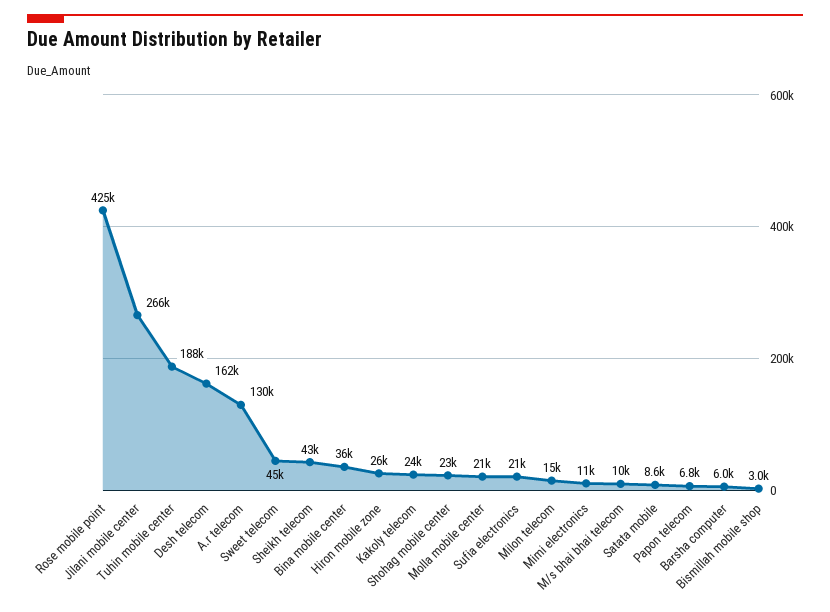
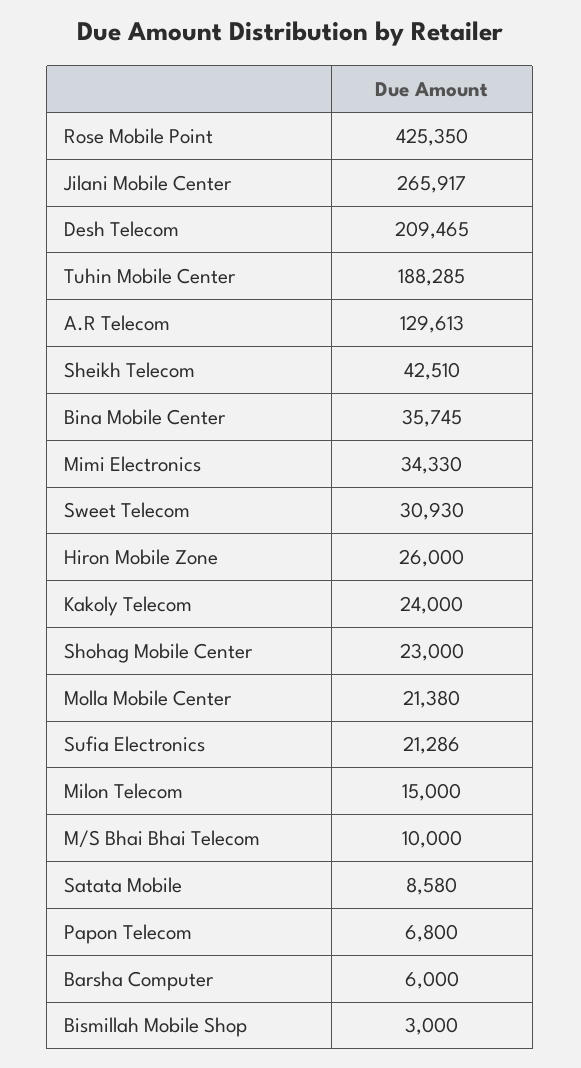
  {
    "Rose mobile point": 425350,
    "Jilani mobile center": 265917,
    "Tuhin mobile center": 188285,
-   "Desh telecom": 162000,
+   "Desh telecom": 209465,
    "A.r telecom": 129613,
-   "Sweet telecom": 45000,
+   "Sweet telecom": 30930,
    "Sheikh telecom": 42510,
    "Bina mobile center": 35745,
    "Hiron mobile zone": 26000,
    "Kakoly telecom": 24000,
    "Shohag mobile center": 23000,
    "Molla mobile center": 21380,
    "Sufia electronics": 21286,
    "Milon telecom": 15000,
-   "Mimi electronics": 11000,
+   "Mimi electronics": 34330,
    "M/s bhai bhai telecom": 10000,
    "Satata mobile": 8580,
    "Papon telecom": 6800,
    "Barsha computer": 6000,
    "Bismillah mobile shop": 3000
  }

